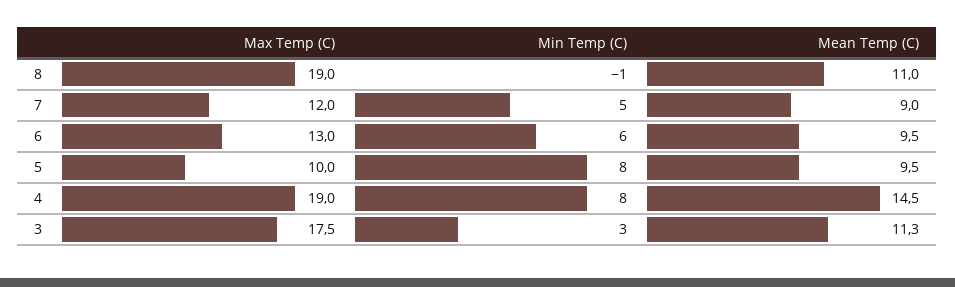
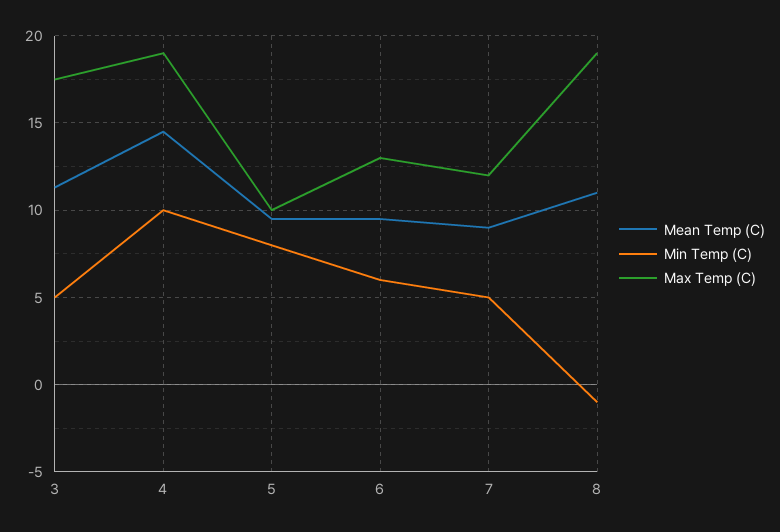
  {
    "Max Temp (C)": {
      "8": 19,
      "7": 12,
      "6": 13,
      "5": 10,
      "4": 19,
      "3": 17.5
    },
    "Min Temp (C)": {
      "8": -1,
      "7": 5,
      "6": 6,
      "5": 8,
-     "4": 8,
+     "4": 10,
-     "3": 3
+     "3": 5
    },
    "Mean Temp (C)": {
      "8": 11,
      "7": 9,
      "6": 9.5,
      "5": 9.5,
      "4": 14.5,
      "3": 11.3
    }
  }

